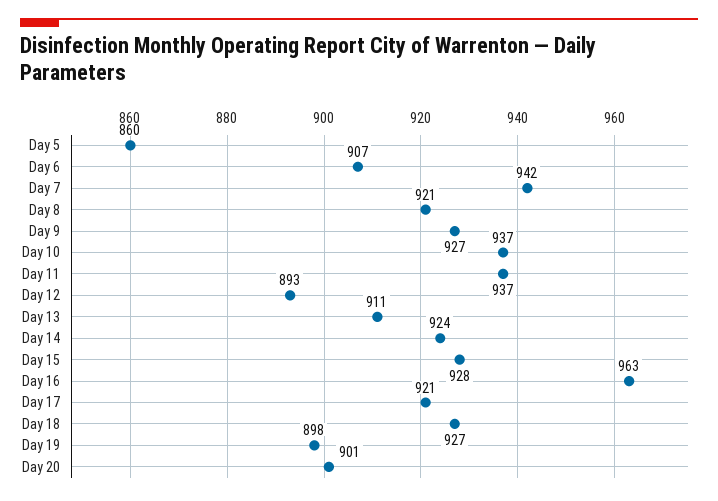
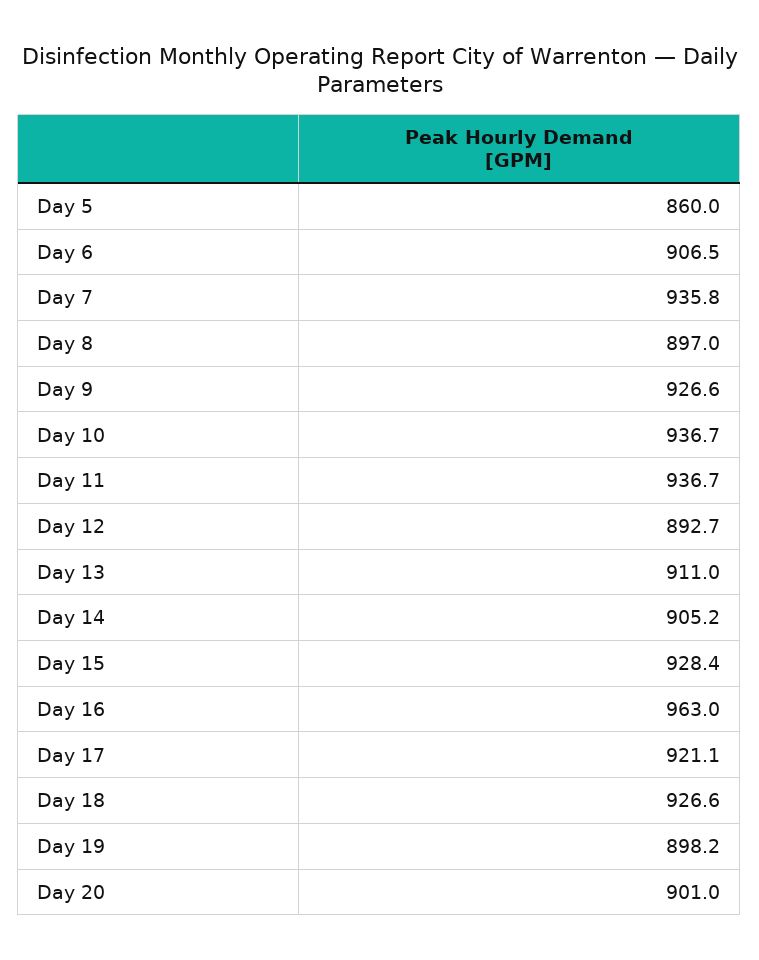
  {
    "Day 5": 860,
    "Day 6": 906.5,
-   "Day 7": 942,
+   "Day 7": 935.8,
-   "Day 8": 921,
+   "Day 8": 897,
    "Day 9": 926.6,
    "Day 10": 936.7,
    "Day 11": 936.7,
    "Day 12": 892.7,
    "Day 13": 911,
-   "Day 14": 924,
+   "Day 14": 905.2,
    "Day 15": 928.4,
    "Day 16": 963,
    "Day 17": 921.1,
    "Day 18": 926.6,
    "Day 19": 898.2,
    "Day 20": 901
  }

